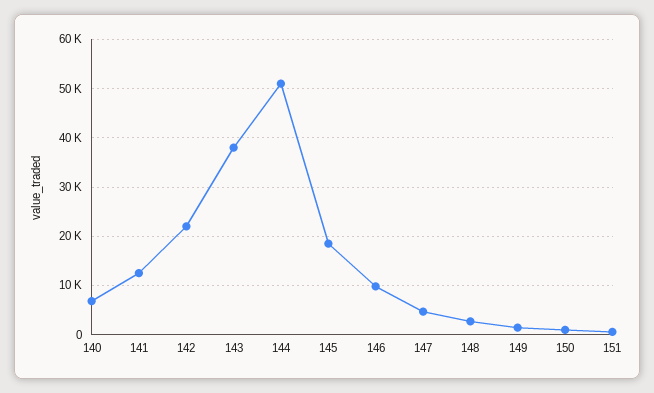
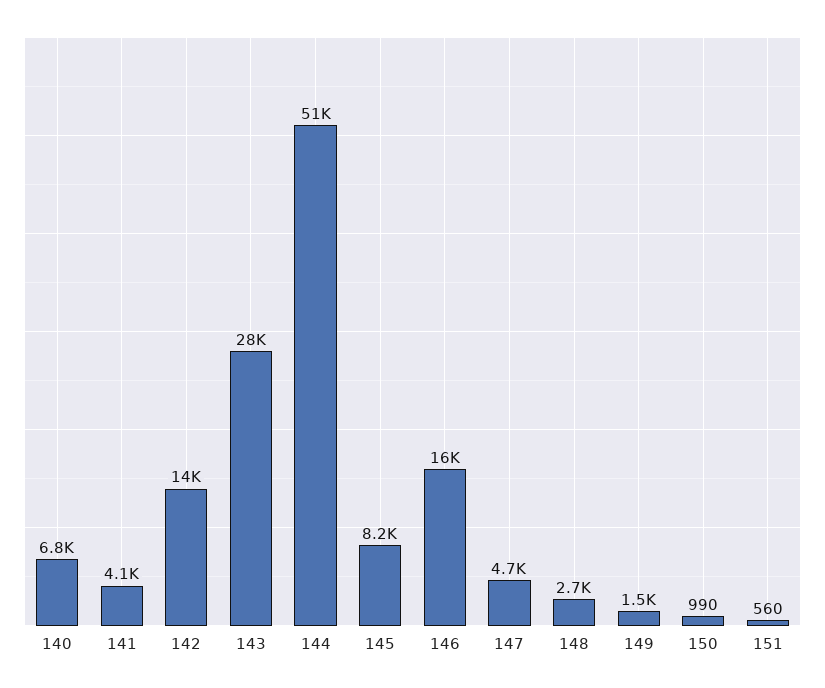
  {
    "140": 6800,
-   "141": 12000,
+   "141": 4100,
-   "142": 22000,
+   "142": 14000,
-   "143": 38000,
+   "143": 28000,
    "144": 51000,
-   "145": 18000,
+   "145": 8200,
-   "146": 10000,
+   "146": 16000,
    "147": 4700,
    "148": 2700,
    "149": 1500,
    "150": 990,
    "151": 560
  }

